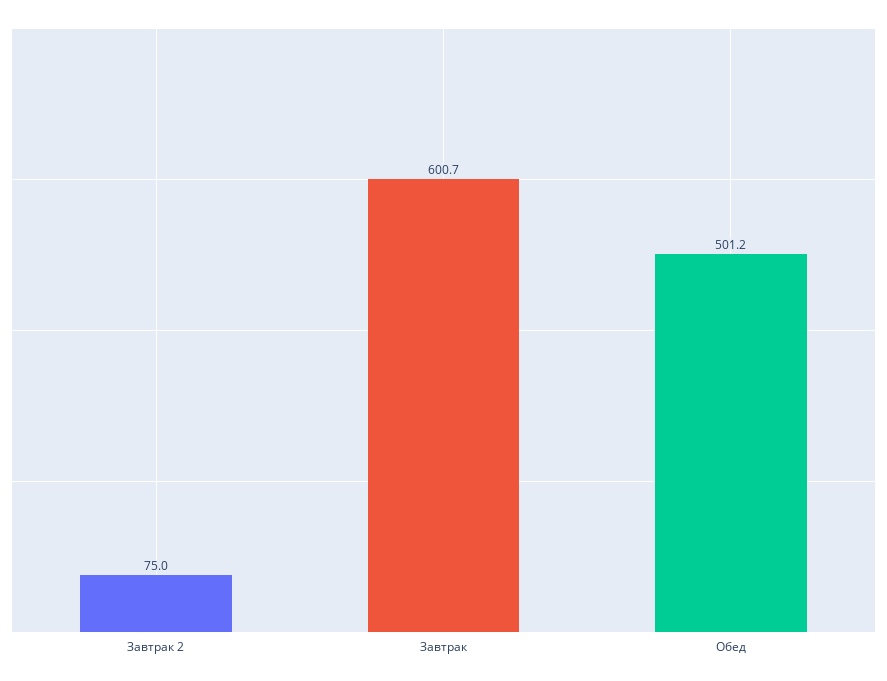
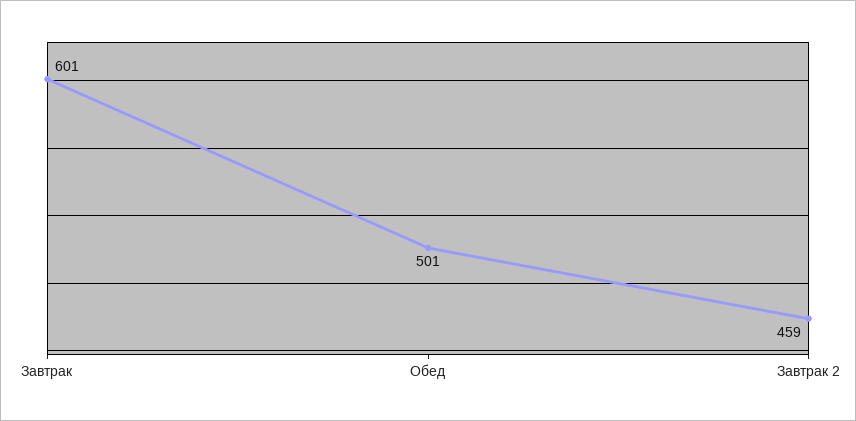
  {
-   "Завтрак 2": 75,
+   "Завтрак 2": 459,
    "Завтрак": 600.7,
    "Обед": 501.2
  }

